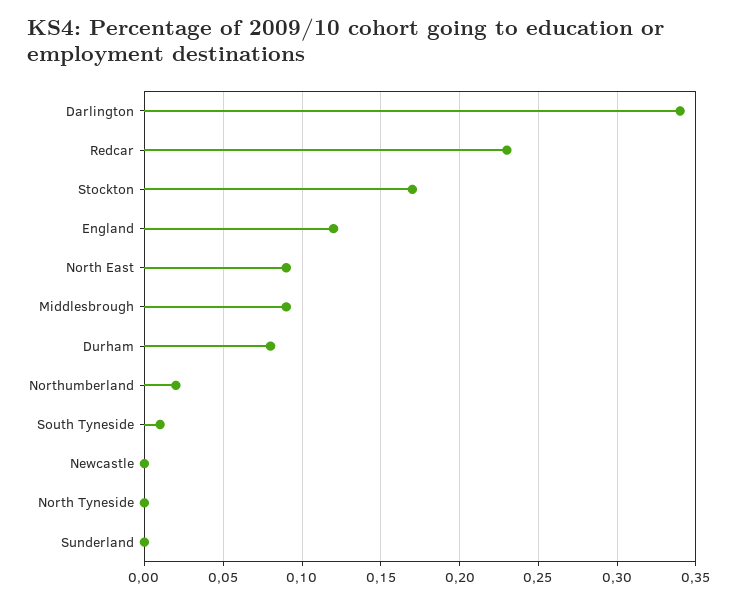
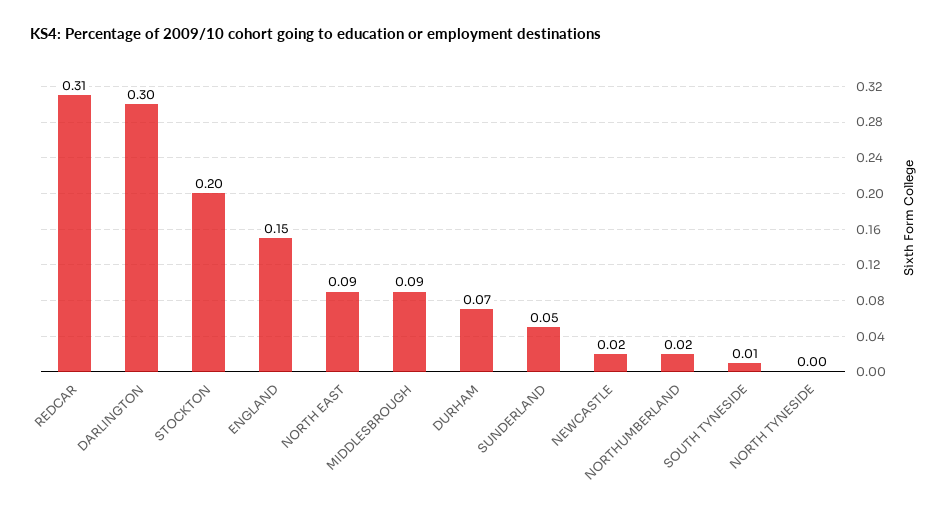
  {
-   "Darlington": 0.34,
+   "Darlington": 0.3,
-   "Redcar": 0.23,
+   "Redcar": 0.31,
-   "Stockton": 0.17,
+   "Stockton": 0.2,
-   "England": 0.12,
+   "England": 0.15,
    "North East": 0.09,
    "Middlesbrough": 0.09,
-   "Durham": 0.08,
+   "Durham": 0.07,
    "Northumberland": 0.02,
    "South Tyneside": 0.01,
-   "Newcastle": 0,
+   "Newcastle": 0.02,
    "North Tyneside": 0,
-   "Sunderland": 0
+   "Sunderland": 0.05
  }

